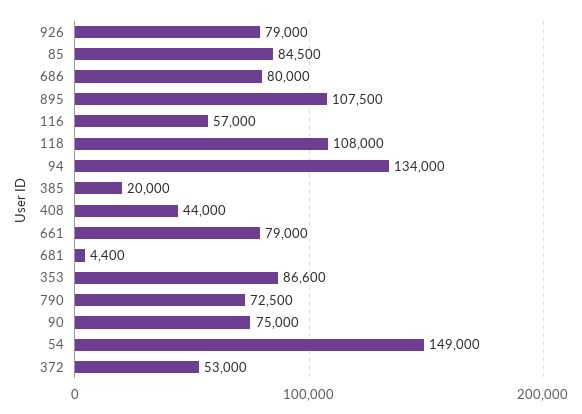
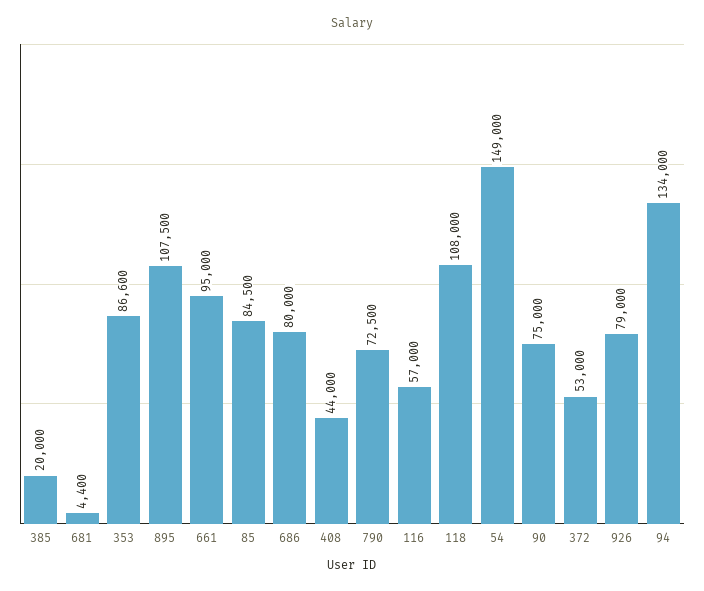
  {
    "926": 79000,
    "85": 84500,
    "686": 80000,
    "895": 107500,
    "116": 57000,
    "118": 108000,
    "94": 134000,
    "385": 20000,
    "408": 44000,
-   "661": 79000,
+   "661": 95000,
    "681": 4400,
    "353": 86600,
    "790": 72500,
    "90": 75000,
    "54": 149000,
    "372": 53000
  }

